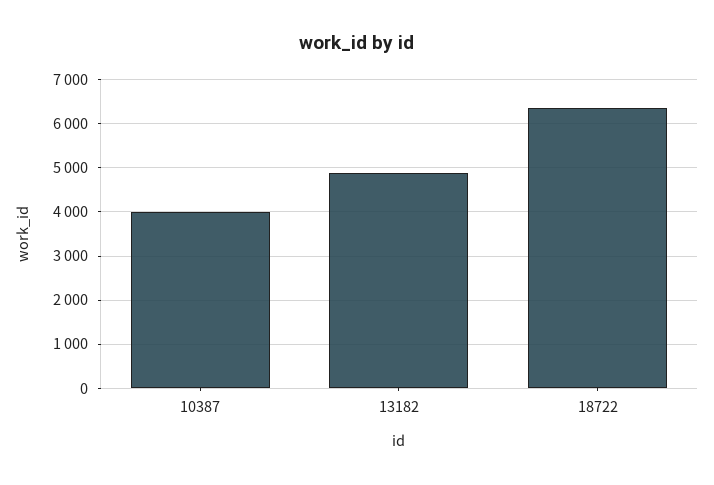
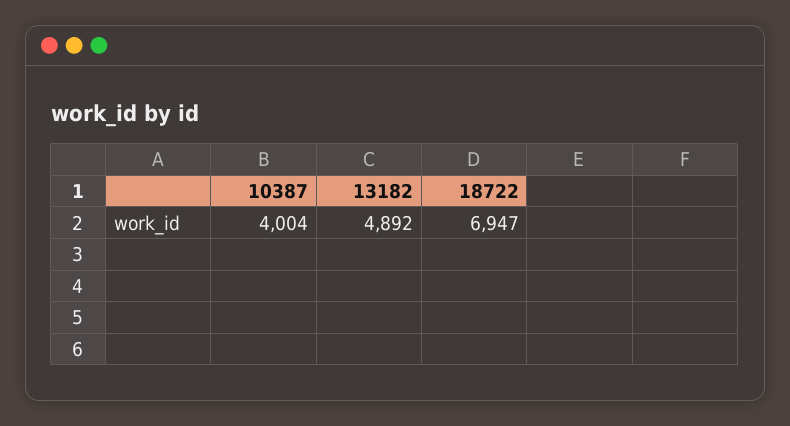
  {
    "10387": 4004,
    "13182": 4892,
-   "18722": 6400
+   "18722": 6947
  }

